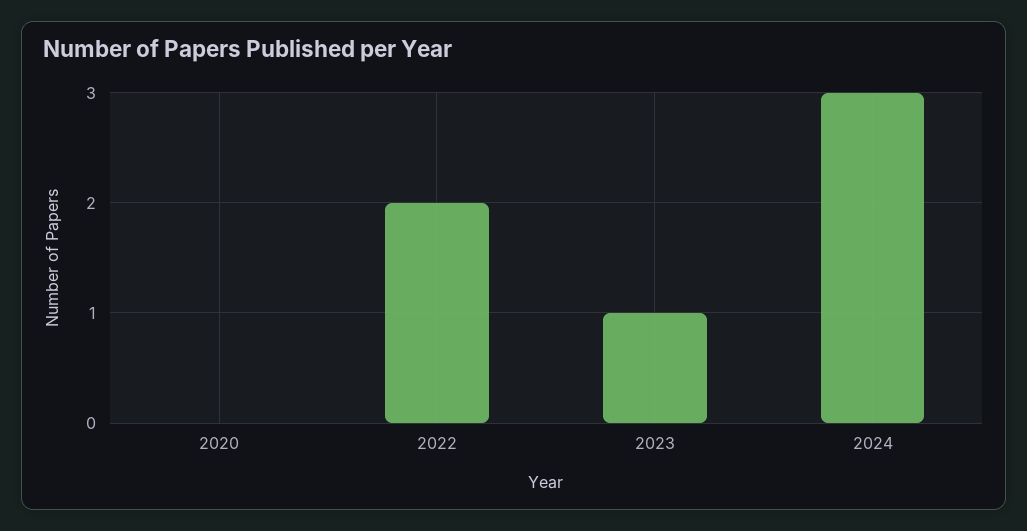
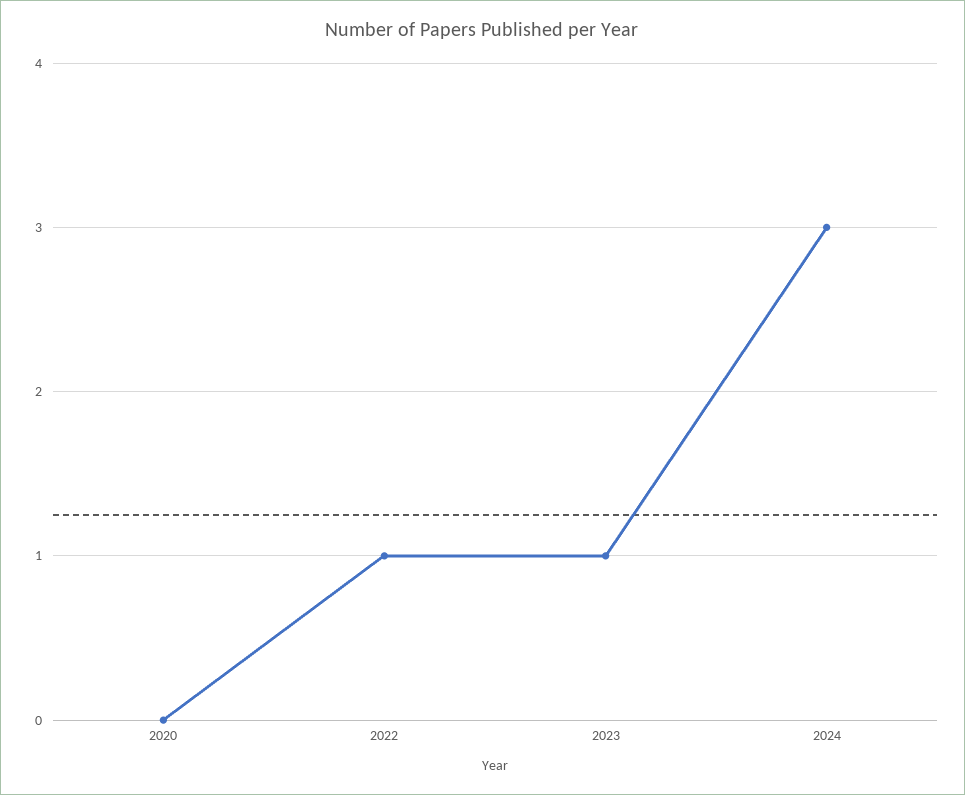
  {
    "2020": 0,
-   "2022": 2,
+   "2022": 1,
    "2023": 1,
    "2024": 3
  }

